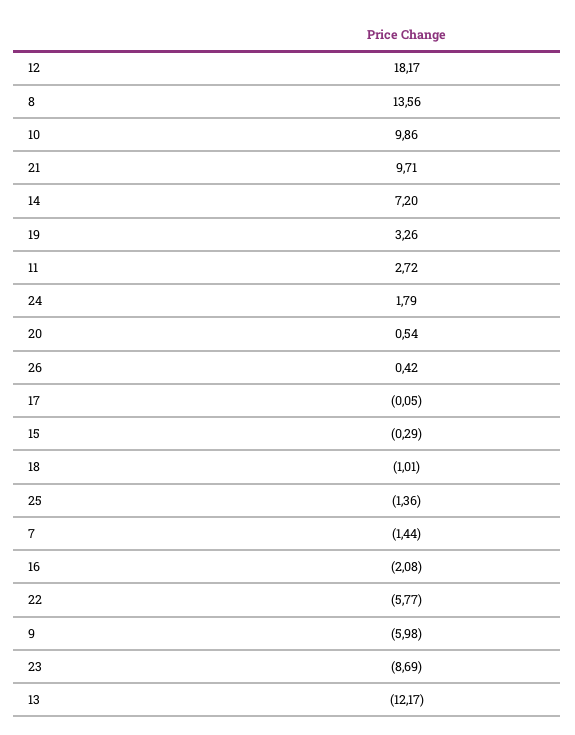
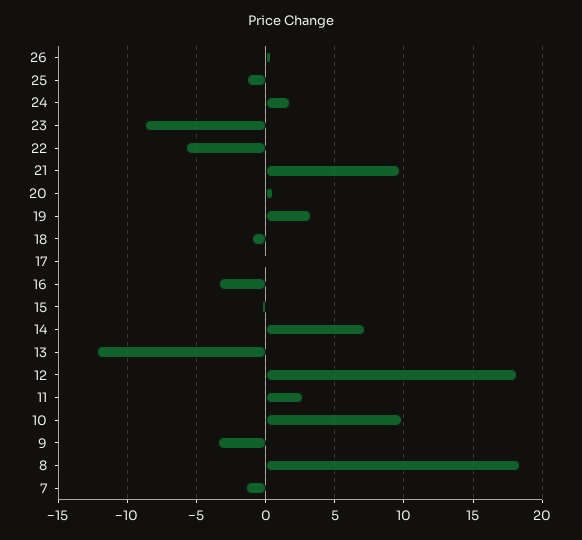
  {
    "12": 18.17,
-   "8": 13.56,
+   "8": 18.5,
    "10": 9.86,
    "21": 9.71,
    "14": 7.2,
    "19": 3.26,
    "11": 2.72,
    "24": 1.79,
    "20": 0.54,
    "26": 0.42,
    "17": -0.05,
    "15": -0.29,
    "18": -1.01,
    "25": -1.36,
    "7": -1.44,
-   "16": -2.08,
+   "16": -3.5,
    "22": -5.77,
-   "9": -5.98,
+   "9": -3.5,
    "23": -8.69,
    "13": -12.17
  }

